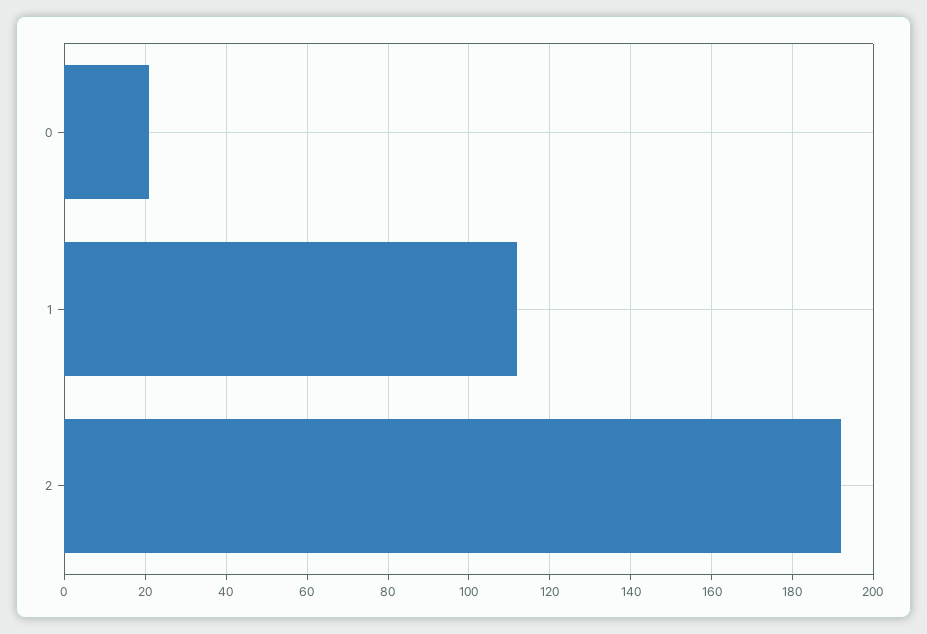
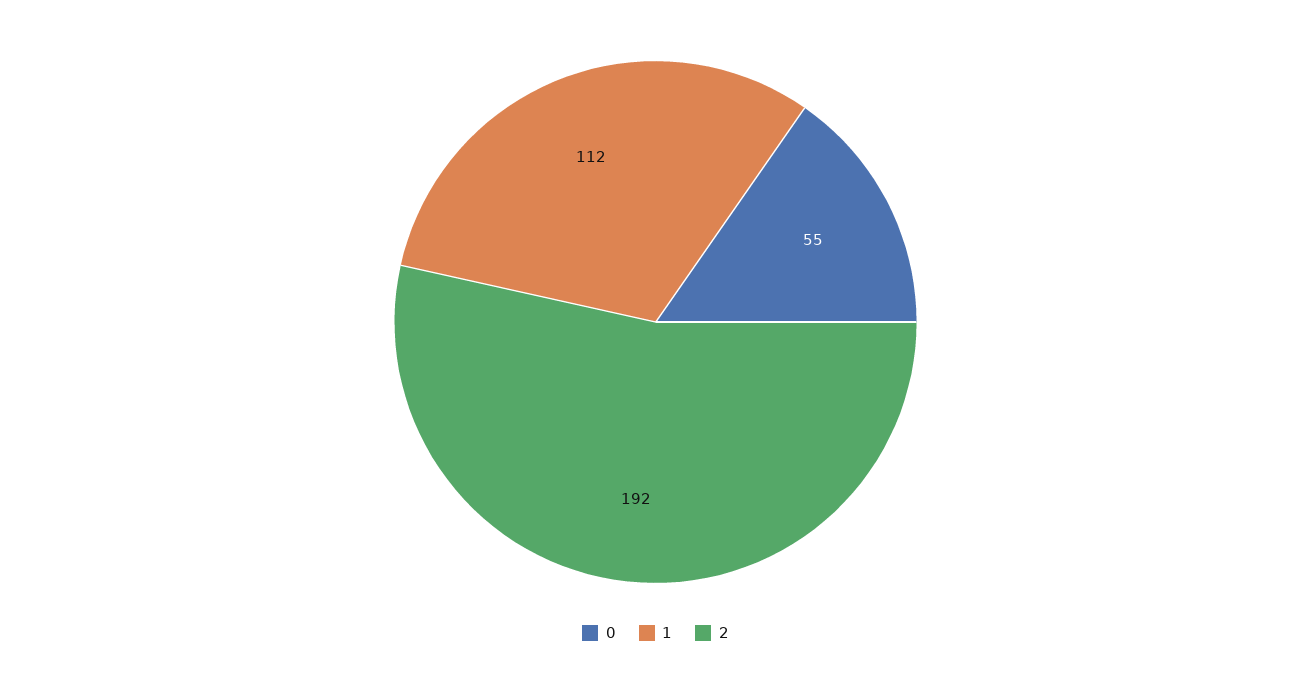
  {
-   "0": 20,
+   "0": 55,
    "1": 112,
    "2": 192
  }

